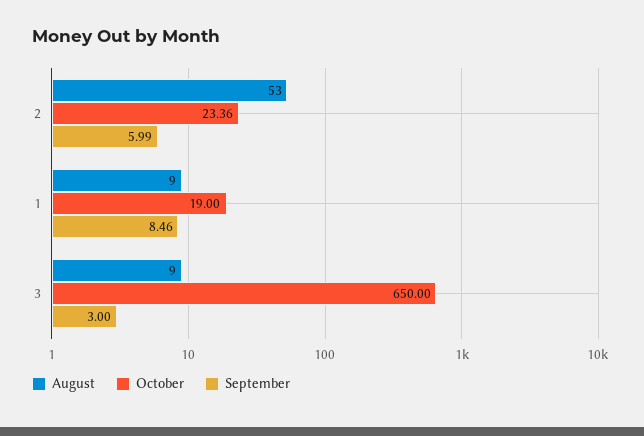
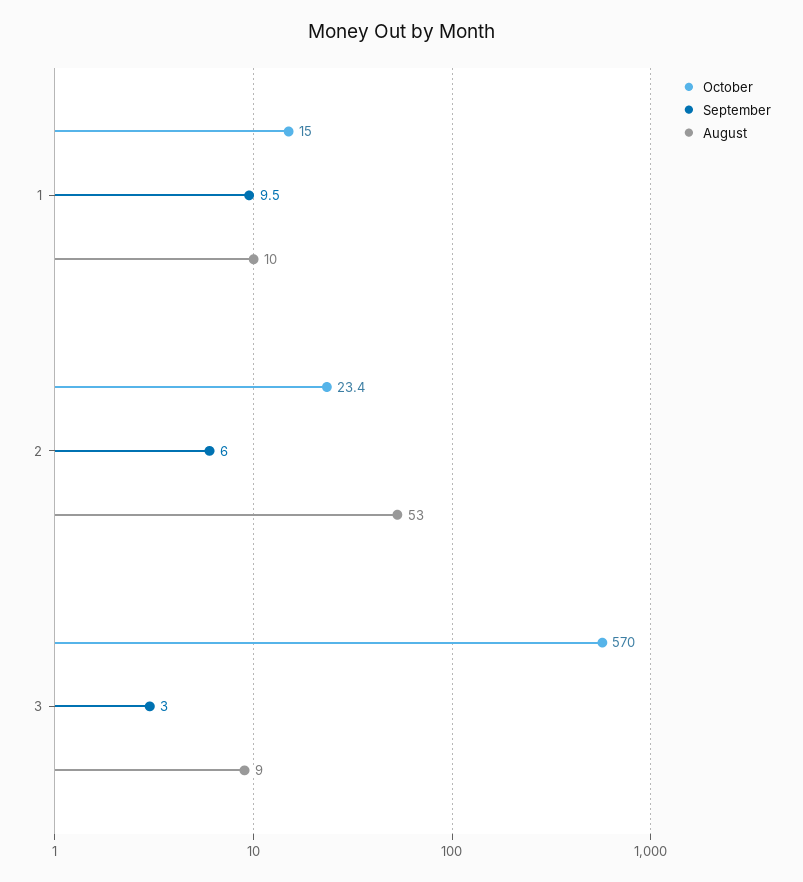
  {
    "August": {
      "2": 53,
-     "1": 9,
+     "1": 10,
      "3": 9
    },
    "October": {
      "2": 23.36,
-     "1": 19,
+     "1": 15,
-     "3": 650
+     "3": 570
    },
    "September": {
      "2": 5.99,
-     "1": 8.46,
+     "1": 9.5,
      "3": 3
    }
  }

